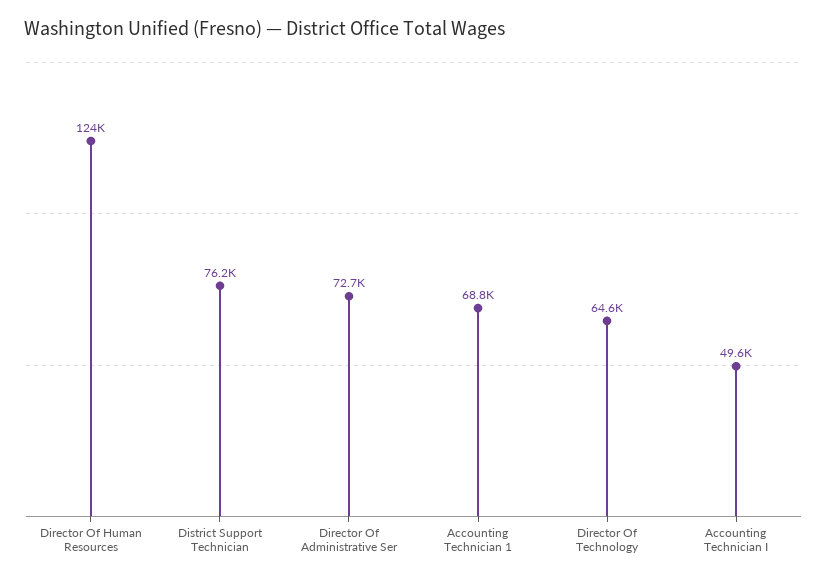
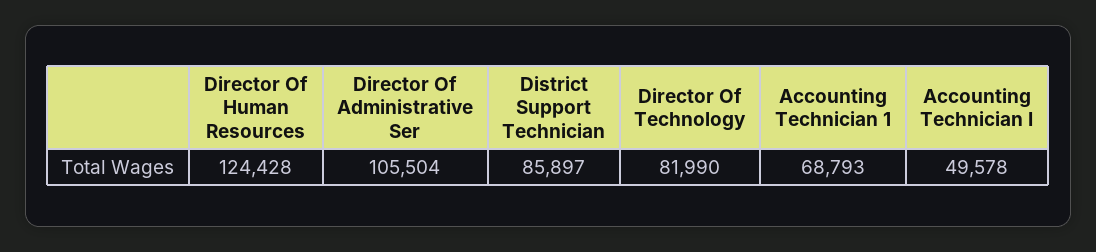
  {
    "Director Of Human Resources": 124428,
-   "District Support Technician": 76200,
+   "District Support Technician": 85897,
-   "Director Of Administrative Ser": 72700,
+   "Director Of Administrative Ser": 105504,
    "Accounting Technician 1": 68793,
-   "Director Of Technology": 64600,
+   "Director Of Technology": 81990,
    "Accounting Technician I": 49578
  }

